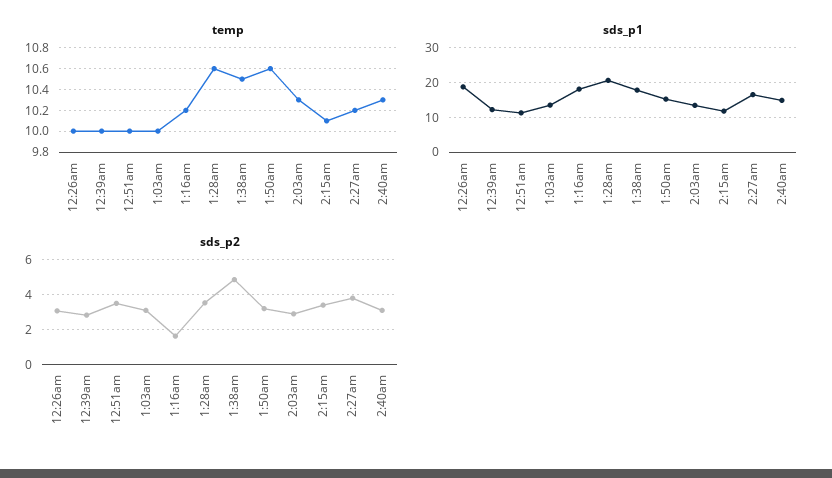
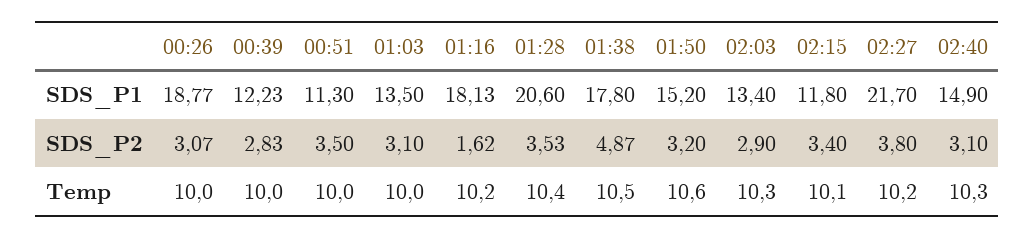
  {
    "temp": {
      "12:26am": 10,
      "12:39am": 10,
      "12:51am": 10,
      "1:03am": 10,
      "1:16am": 10.2,
-     "1:28am": 10.6,
+     "1:28am": 10.4,
      "1:38am": 10.5,
      "1:50am": 10.6,
      "2:03am": 10.3,
      "2:15am": 10.1,
      "2:27am": 10.2,
      "2:40am": 10.3
    },
    "sds_p1": {
      "12:26am": 18.77,
      "12:39am": 12.23,
      "12:51am": 11.3,
      "1:03am": 13.5,
      "1:16am": 18.13,
      "1:28am": 20.6,
      "1:38am": 17.8,
      "1:50am": 15.2,
      "2:03am": 13.4,
      "2:15am": 11.8,
-     "2:27am": 16,
+     "2:27am": 21.7,
      "2:40am": 14.9
    },
    "sds_p2": {
      "12:26am": 3.07,
      "12:39am": 2.83,
      "12:51am": 3.5,
      "1:03am": 3.1,
      "1:16am": 1.62,
      "1:28am": 3.53,
      "1:38am": 4.87,
      "1:50am": 3.2,
      "2:03am": 2.9,
      "2:15am": 3.4,
      "2:27am": 3.8,
      "2:40am": 3.1
    }
  }

